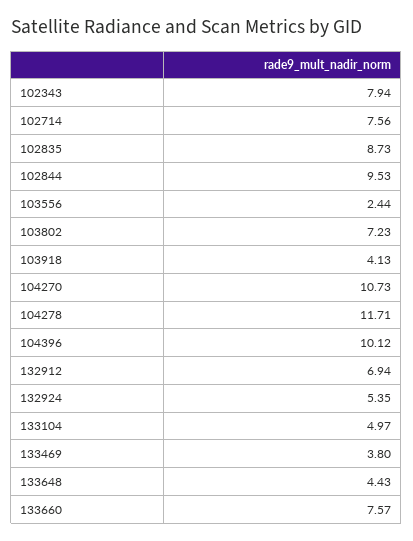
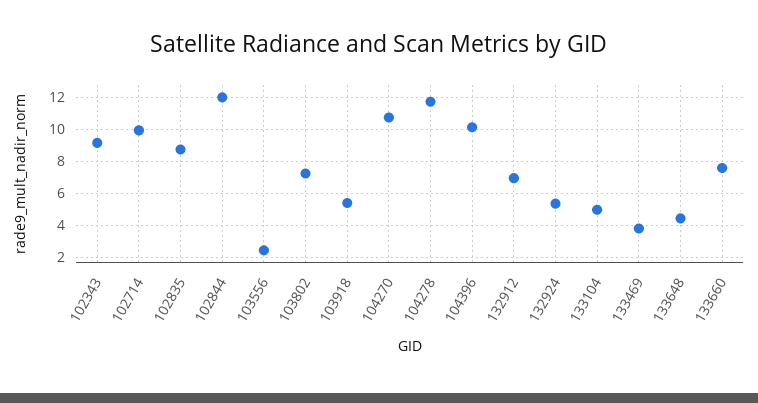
  {
-   "102343": 7.94,
+   "102343": 9,
-   "102714": 7.56,
+   "102714": 10,
    "102835": 8.73,
-   "102844": 9.53,
+   "102844": 12,
    "103556": 2.44,
    "103802": 7.23,
-   "103918": 4.13,
+   "103918": 5.5,
    "104270": 10.73,
    "104278": 11.71,
    "104396": 10.12,
    "132912": 6.94,
    "132924": 5.35,
    "133104": 4.97,
    "133469": 3.8,
    "133648": 4.43,
    "133660": 7.57
  }

